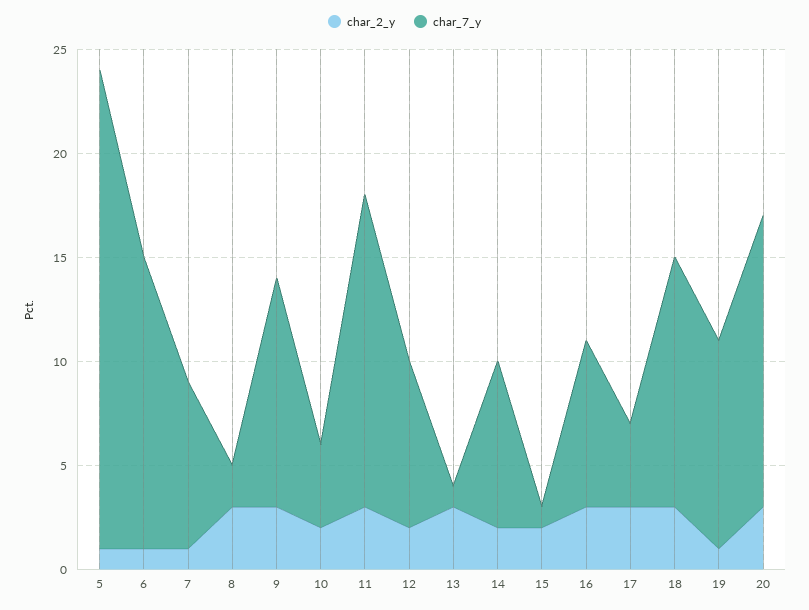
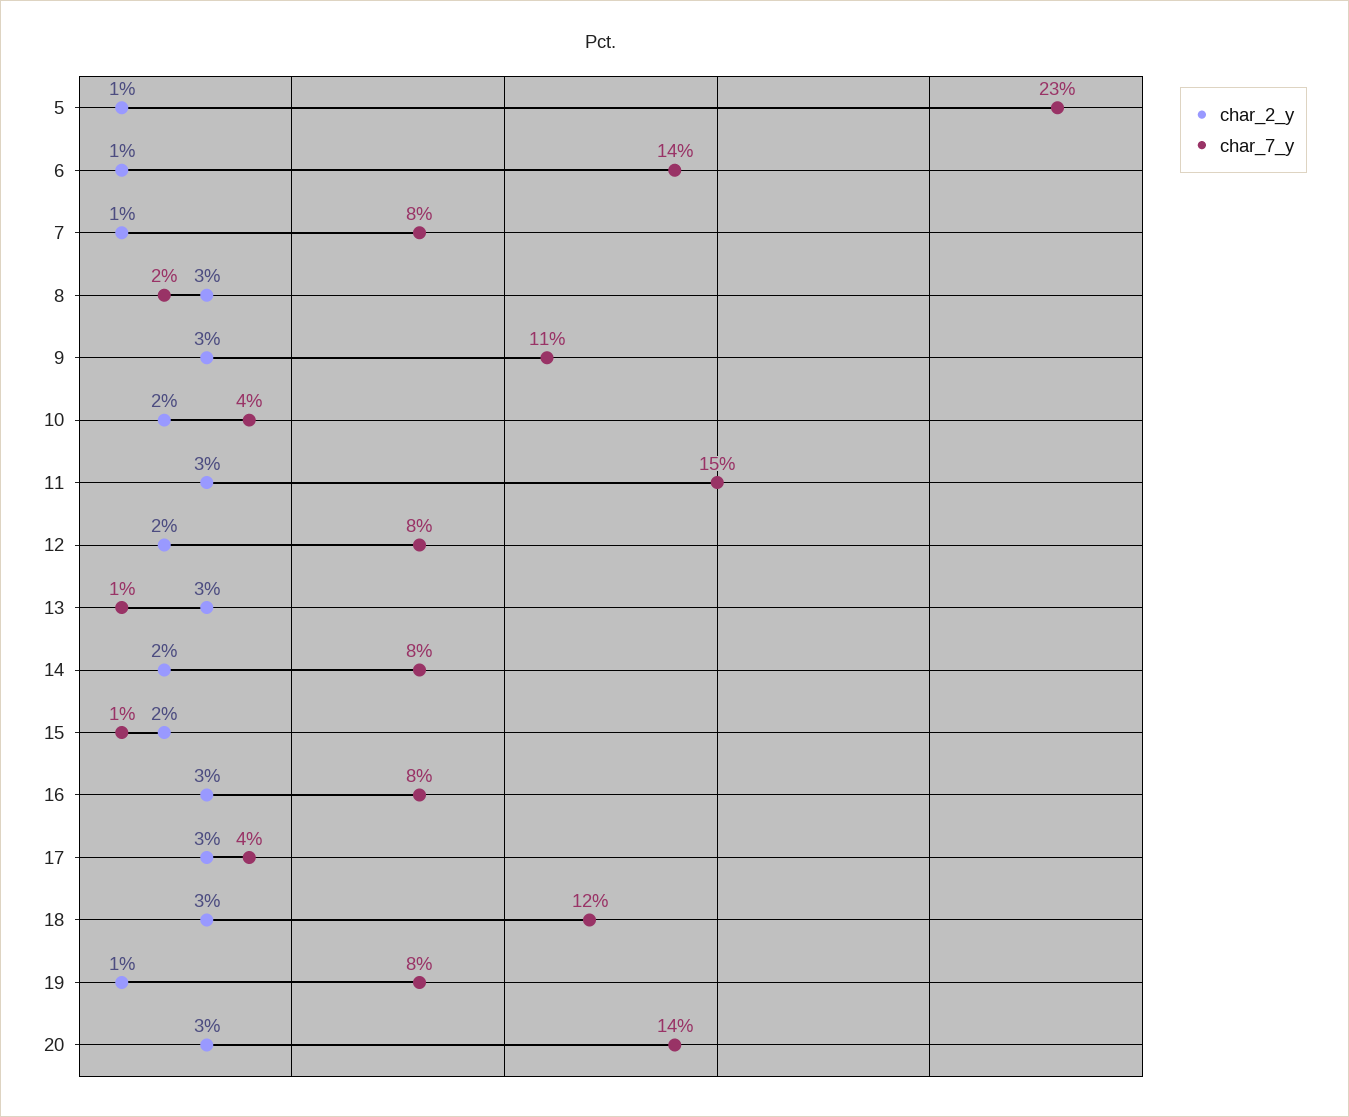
  {
    "char_2_y": {
      "5": 1,
      "6": 1,
      "7": 1,
      "8": 3,
      "9": 3,
      "10": 2,
      "11": 3,
      "12": 2,
      "13": 3,
      "14": 2,
      "15": 2,
      "16": 3,
      "17": 3,
      "18": 3,
      "19": 1,
      "20": 3
    },
    "char_7_y": {
      "5": 23,
      "6": 14,
      "7": 8,
      "8": 2,
      "9": 11,
      "10": 4,
      "11": 15,
      "12": 8,
      "13": 1,
      "14": 8,
      "15": 1,
      "16": 8,
      "17": 4,
      "18": 12,
-     "19": 10,
+     "19": 8,
      "20": 14
    }
  }

